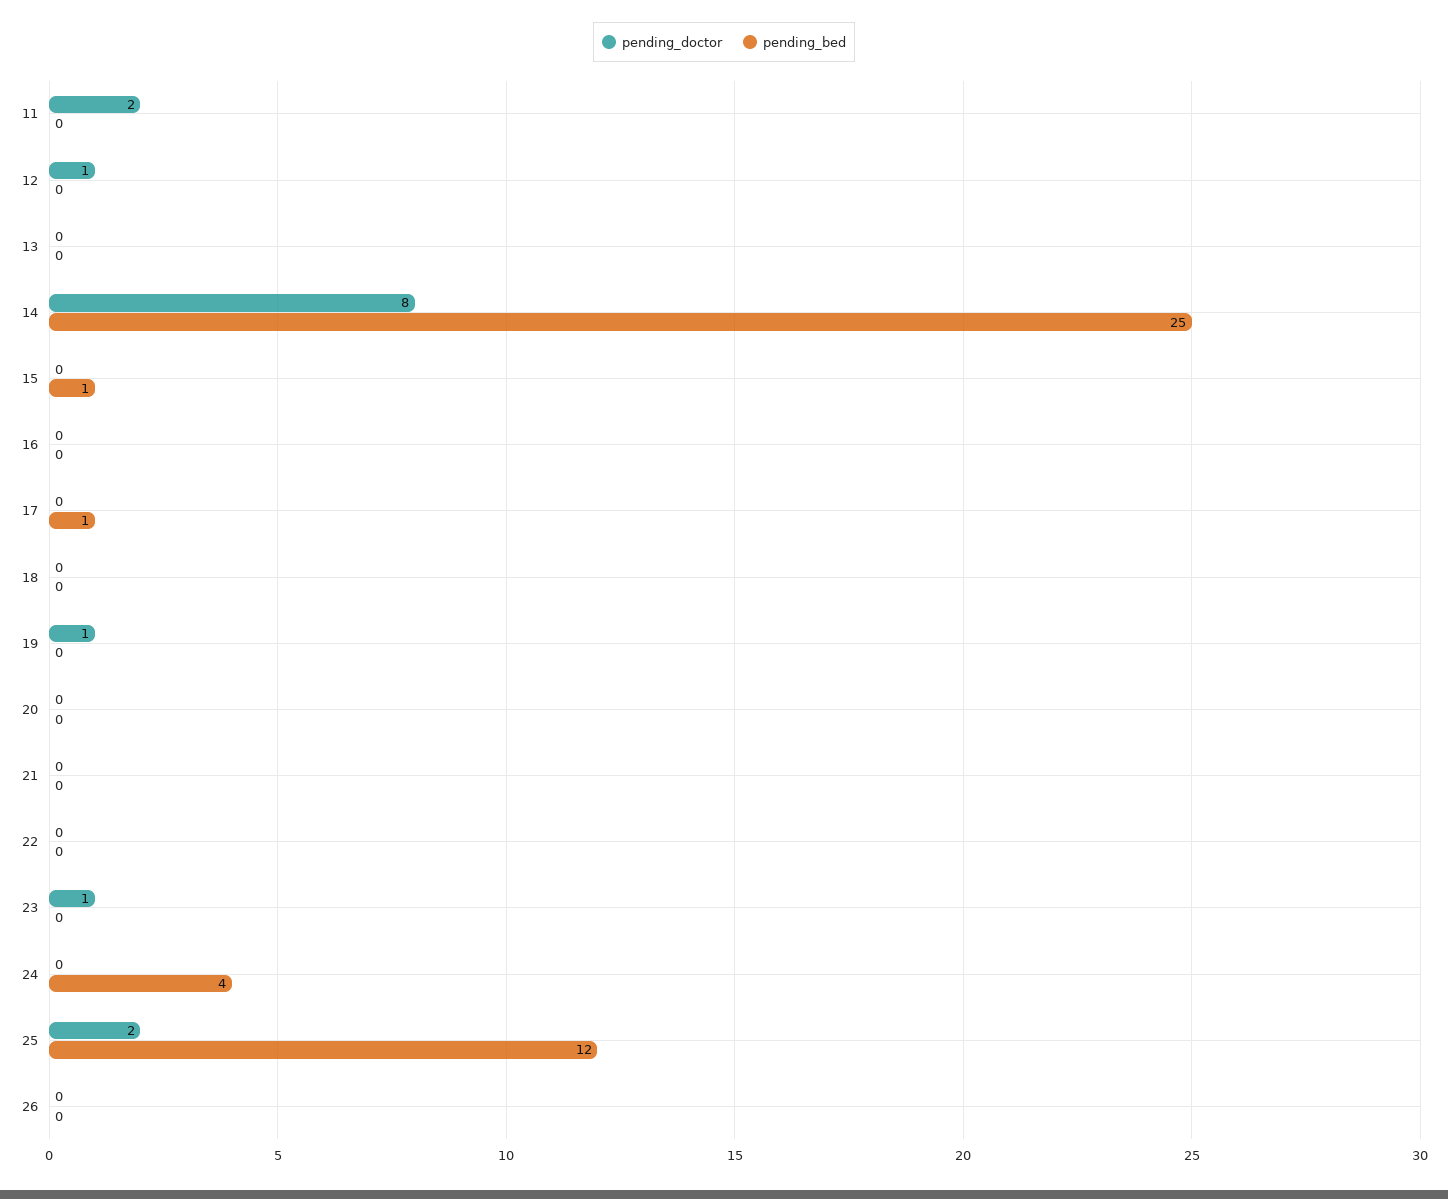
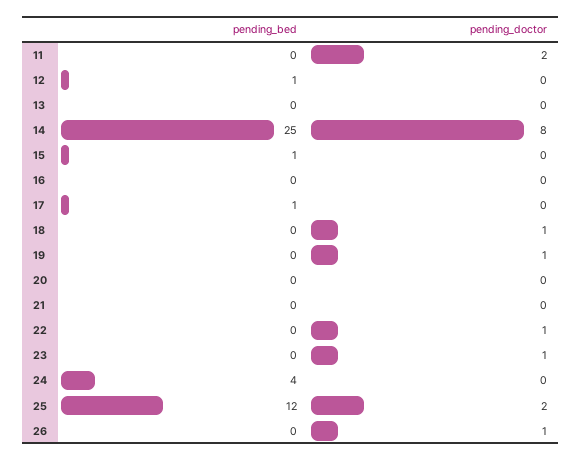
  {
    "pending_doctor": {
      "11": 2,
-     "12": 1,
+     "12": 0,
      "13": 0,
      "14": 8,
      "15": 0,
      "16": 0,
      "17": 0,
-     "18": 0,
+     "18": 1,
      "19": 1,
      "20": 0,
      "21": 0,
-     "22": 0,
+     "22": 1,
      "23": 1,
      "24": 0,
      "25": 2,
-     "26": 0
+     "26": 1
    },
    "pending_bed": {
      "11": 0,
-     "12": 0,
+     "12": 1,
      "13": 0,
      "14": 25,
      "15": 1,
      "16": 0,
      "17": 1,
      "18": 0,
      "19": 0,
      "20": 0,
      "21": 0,
      "22": 0,
      "23": 0,
      "24": 4,
      "25": 12,
      "26": 0
    }
  }

